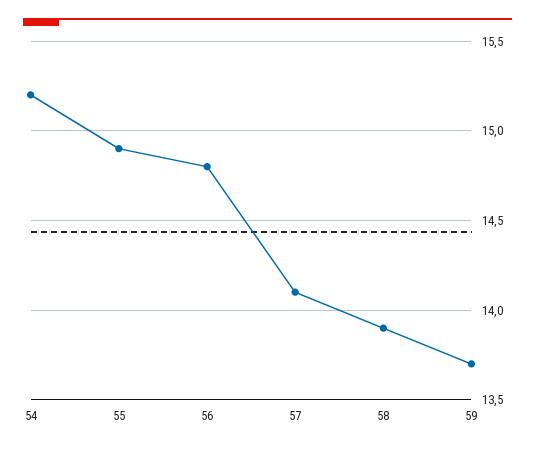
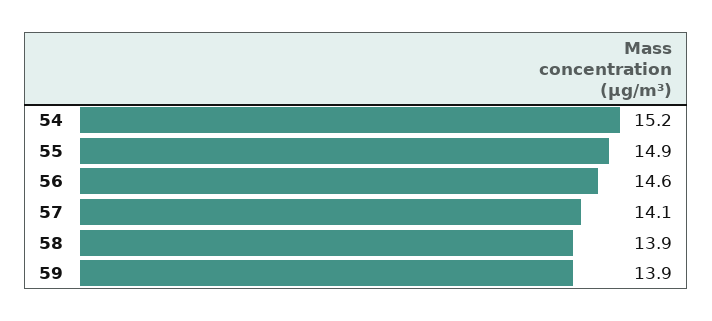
  {
    "54": 15.2,
    "55": 14.9,
-   "56": 14.8,
+   "56": 14.6,
    "57": 14.1,
    "58": 13.9,
-   "59": 13.7
+   "59": 13.9
  }

